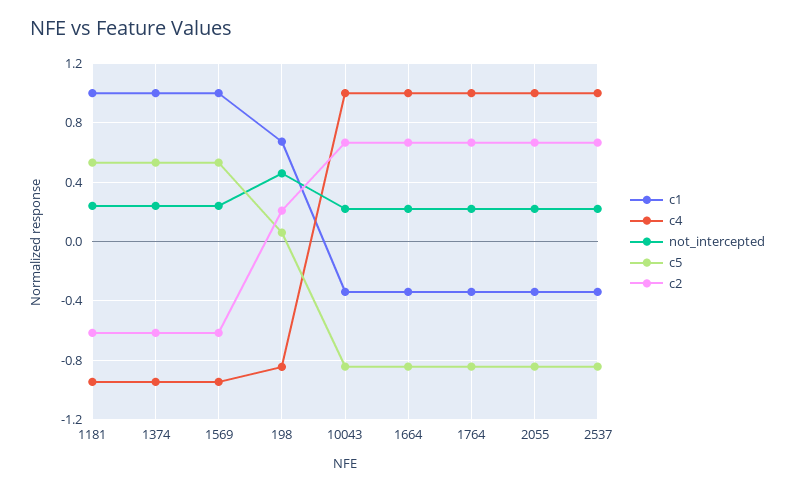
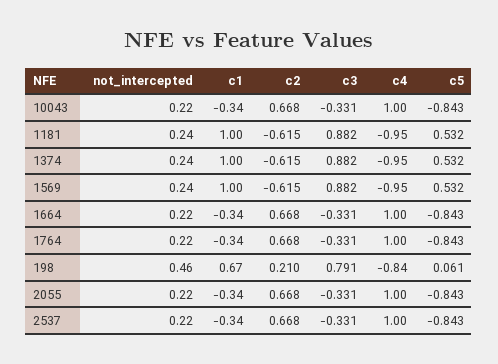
  {
    "c1": {
      "1181": 1,
      "1374": 1,
      "1569": 1,
      "198": 0.67,
      "10043": -0.34,
      "1664": -0.34,
      "1764": -0.34,
      "2055": -0.34,
      "2537": -0.34
    },
    "c4": {
      "1181": -0.95,
      "1374": -0.95,
      "1569": -0.95,
      "198": -0.84,
      "10043": 1,
      "1664": 1,
      "1764": 1,
      "2055": 1,
      "2537": 1
    },
    "not_intercepted": {
      "1181": 0.24,
      "1374": 0.24,
      "1569": 0.24,
      "198": 0.46,
      "10043": 0.22,
      "1664": 0.22,
      "1764": 0.22,
      "2055": 0.22,
      "2537": 0.22
    },
    "c5": {
      "1181": 0.532,
      "1374": 0.532,
      "1569": 0.532,
      "198": 0.061,
      "10043": -0.843,
      "1664": -0.843,
      "1764": -0.843,
      "2055": -0.843,
      "2537": -0.843
    },
    "c2": {
      "1181": -0.615,
      "1374": -0.615,
      "1569": -0.615,
      "198": 0.21,
      "10043": 0.668,
      "1664": 0.668,
      "1764": 0.668,
      "2055": 0.668,
      "2537": 0.668
-   }
+   },
+   "c3": {
+     "10043": -0.331,
+     "1181": 0.882,
+     "1374": 0.882,
+     "1569": 0.882,
+     "1664": -0.331,
+     "1764": -0.331,
+     "198": 0.791,
+     "2055": -0.331,
+     "2537": -0.331
+   }
  }

